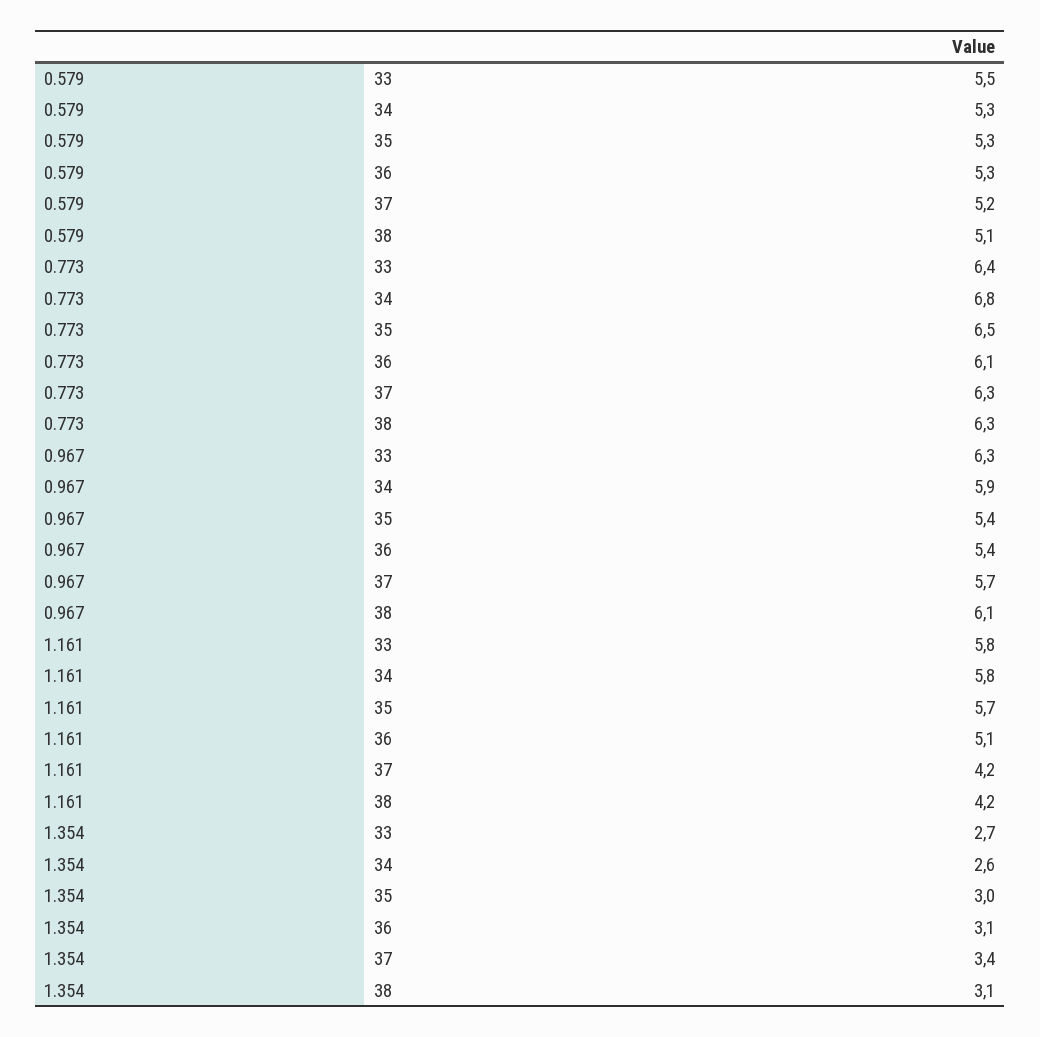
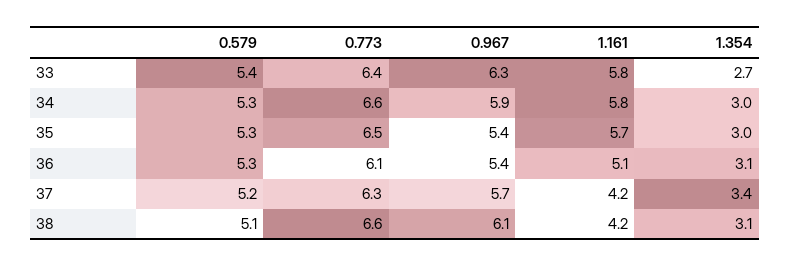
  {
    "0.579": {
-     "33": 5.5,
+     "33": 5.4,
      "34": 5.3,
      "35": 5.3,
      "36": 5.3,
      "37": 5.2,
      "38": 5.1
    },
    "0.773": {
      "33": 6.4,
-     "34": 6.8,
+     "34": 6.6,
      "35": 6.5,
      "36": 6.1,
      "37": 6.3,
-     "38": 6.3
+     "38": 6.6
    },
    "0.967": {
      "33": 6.3,
      "34": 5.9,
      "35": 5.4,
      "36": 5.4,
      "37": 5.7,
      "38": 6.1
    },
    "1.161": {
      "33": 5.8,
      "34": 5.8,
      "35": 5.7,
      "36": 5.1,
      "37": 4.2,
      "38": 4.2
    },
    "1.354": {
      "33": 2.7,
-     "34": 2.6,
+     "34": 3,
      "35": 3,
      "36": 3.1,
      "37": 3.4,
      "38": 3.1
    }
  }

